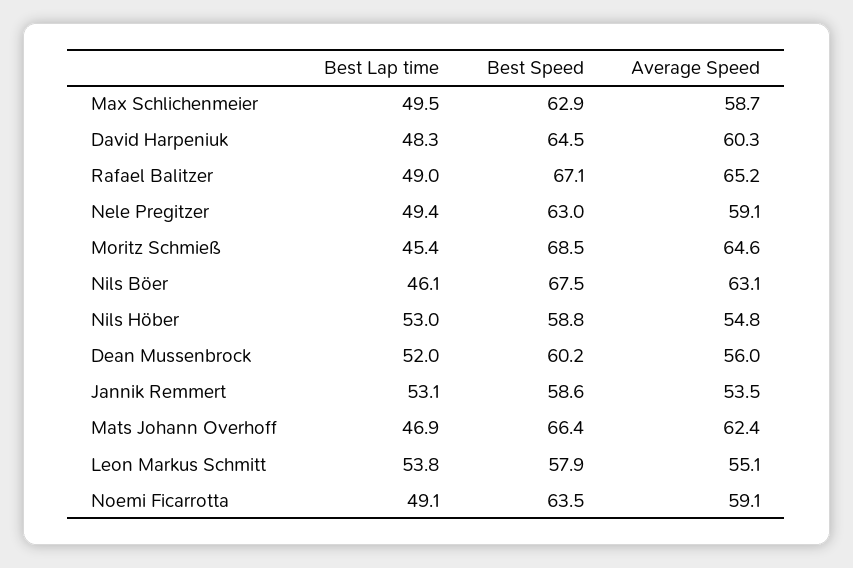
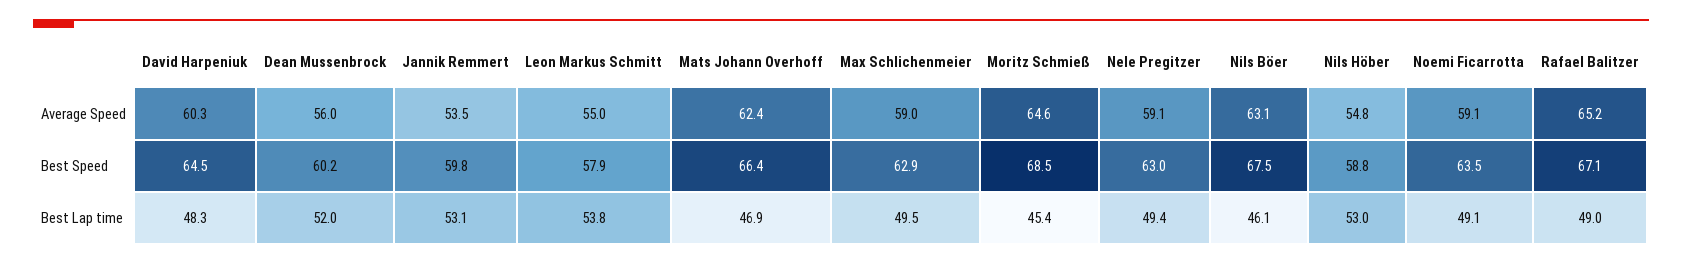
  {
    "Best Lap time": {
      "Max Schlichenmeier": 49.5,
      "David Harpeniuk": 48.3,
      "Rafael Balitzer": 49,
      "Nele Pregitzer": 49.4,
      "Moritz Schmieß": 45.4,
      "Nils Böer": 46.1,
      "Nils Höber": 53,
      "Dean Mussenbrock": 52,
      "Jannik Remmert": 53.1,
      "Mats Johann Overhoff": 46.9,
      "Leon Markus Schmitt": 53.8,
      "Noemi Ficarrotta": 49.1
    },
    "Best Speed": {
      "Max Schlichenmeier": 62.9,
      "David Harpeniuk": 64.5,
      "Rafael Balitzer": 67.1,
      "Nele Pregitzer": 63,
      "Moritz Schmieß": 68.5,
      "Nils Böer": 67.5,
      "Nils Höber": 58.8,
      "Dean Mussenbrock": 60.2,
-     "Jannik Remmert": 58.6,
+     "Jannik Remmert": 59.8,
      "Mats Johann Overhoff": 66.4,
      "Leon Markus Schmitt": 57.9,
      "Noemi Ficarrotta": 63.5
    },
    "Average Speed": {
-     "Max Schlichenmeier": 58.7,
+     "Max Schlichenmeier": 59,
      "David Harpeniuk": 60.3,
      "Rafael Balitzer": 65.2,
      "Nele Pregitzer": 59.1,
      "Moritz Schmieß": 64.6,
      "Nils Böer": 63.1,
      "Nils Höber": 54.8,
      "Dean Mussenbrock": 56,
      "Jannik Remmert": 53.5,
      "Mats Johann Overhoff": 62.4,
-     "Leon Markus Schmitt": 55.1,
+     "Leon Markus Schmitt": 55,
      "Noemi Ficarrotta": 59.1
    }
  }

